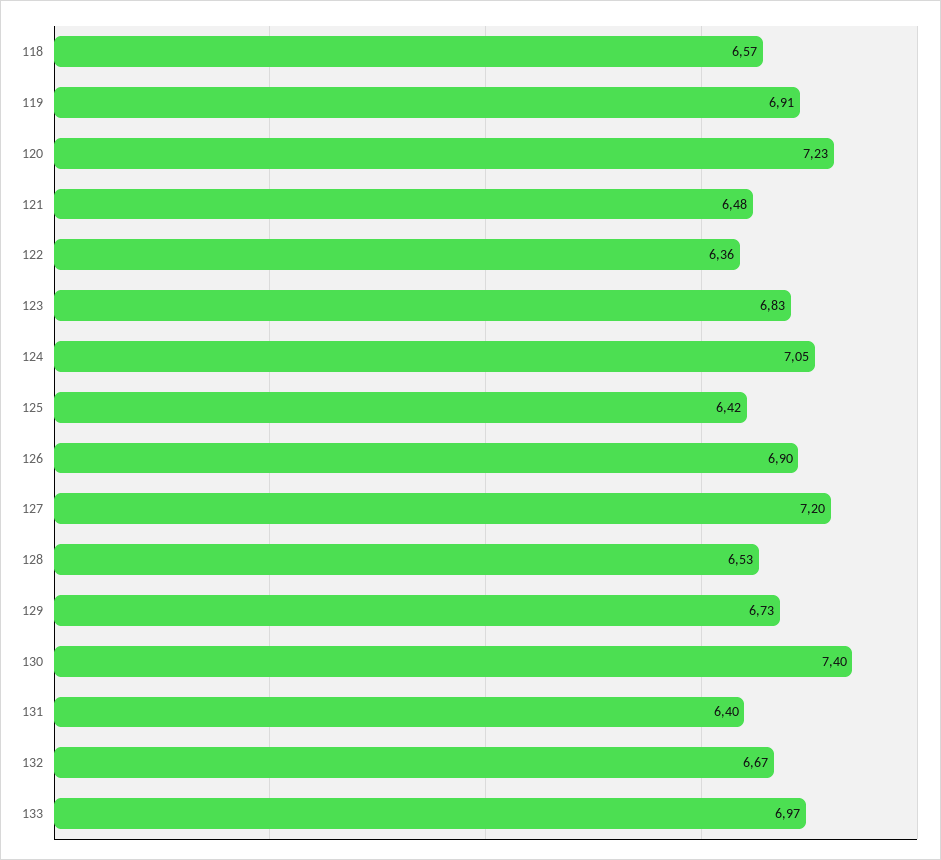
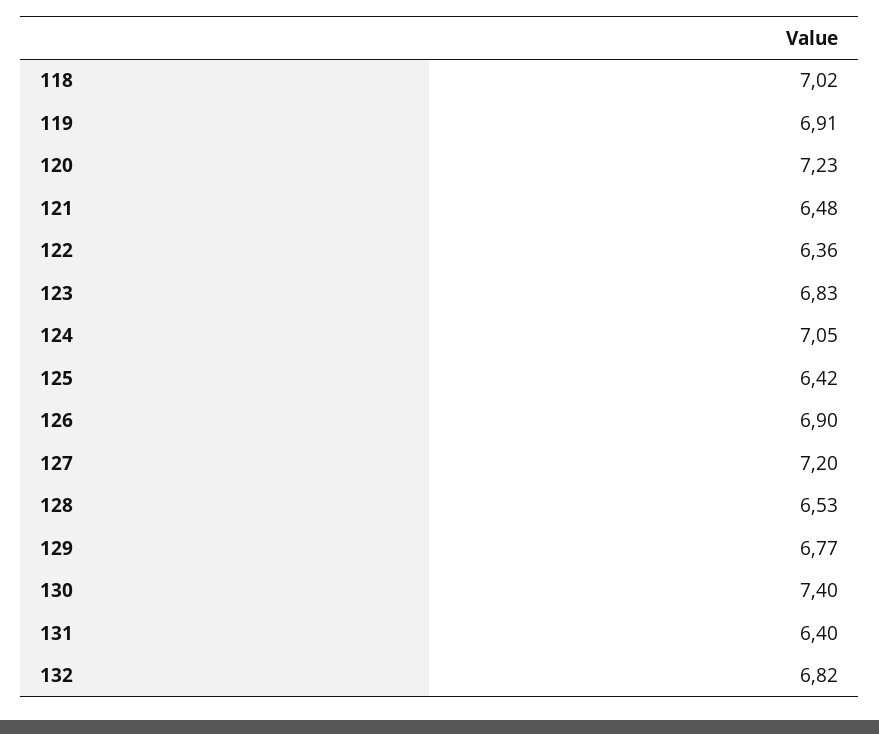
  {
-   "118": 6.57,
+   "118": 7.02,
    "119": 6.91,
    "120": 7.23,
    "121": 6.48,
    "122": 6.36,
    "123": 6.83,
    "124": 7.05,
    "125": 6.42,
    "126": 6.9,
    "127": 7.2,
    "128": 6.53,
-   "129": 6.73,
+   "129": 6.77,
    "130": 7.4,
    "131": 6.4,
-   "132": 6.67,
+   "132": 6.82
-   "133": 6.97
  }

